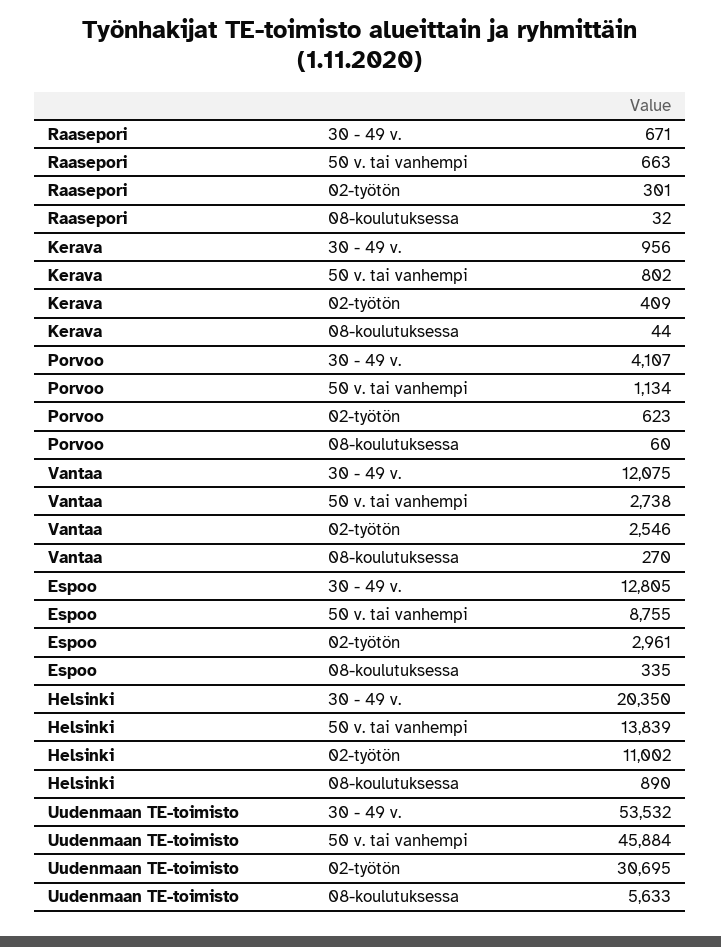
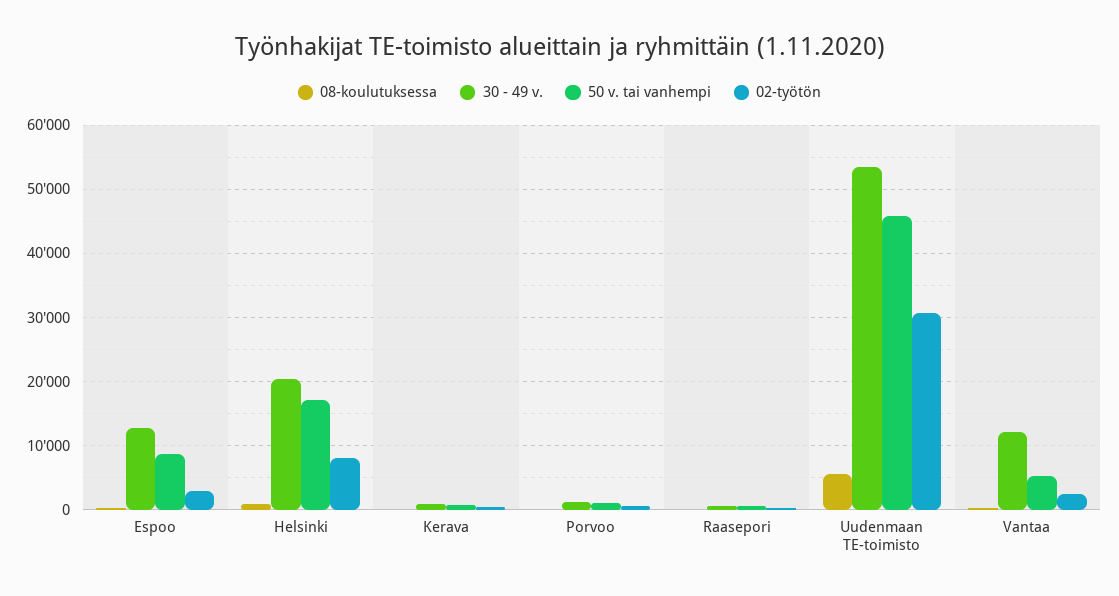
  {
    "30 - 49 v.": {
      "Raasepori": 671,
      "Kerava": 956,
-     "Porvoo": 4107,
+     "Porvoo": 1000,
      "Vantaa": 12075,
      "Espoo": 12805,
      "Helsinki": 20350,
      "Uudenmaan TE-toimisto": 53532
    },
    "50 v. tai vanhempi": {
      "Raasepori": 663,
      "Kerava": 802,
      "Porvoo": 1134,
-     "Vantaa": 2738,
+     "Vantaa": 5000,
      "Espoo": 8755,
-     "Helsinki": 13839,
+     "Helsinki": 17000,
      "Uudenmaan TE-toimisto": 45884
    },
    "02-työtön": {
      "Raasepori": 301,
      "Kerava": 409,
      "Porvoo": 623,
      "Vantaa": 2546,
      "Espoo": 2961,
-     "Helsinki": 11002,
+     "Helsinki": 8000,
      "Uudenmaan TE-toimisto": 30695
    },
    "08-koulutuksessa": {
      "Raasepori": 32,
      "Kerava": 44,
      "Porvoo": 60,
      "Vantaa": 270,
      "Espoo": 335,
      "Helsinki": 890,
      "Uudenmaan TE-toimisto": 5633
    }
  }

